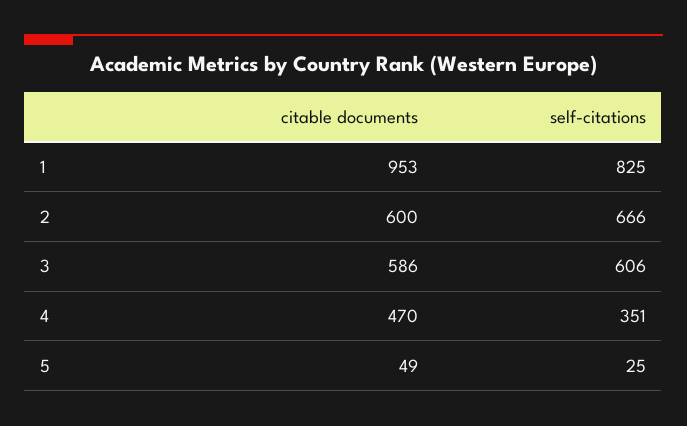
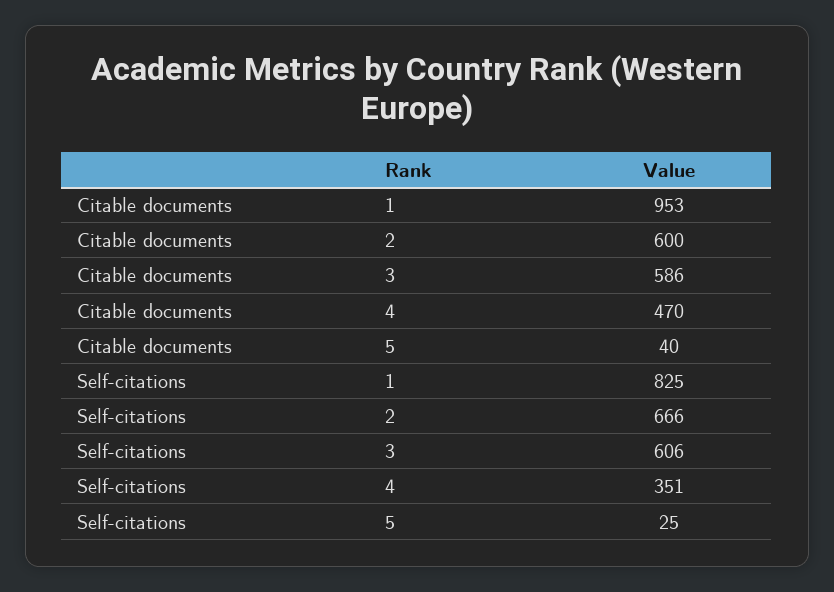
  {
    "citable documents": {
      "1": 953,
      "2": 600,
      "3": 586,
      "4": 470,
-     "5": 49
+     "5": 40
    },
    "self-citations": {
      "1": 825,
      "2": 666,
      "3": 606,
      "4": 351,
      "5": 25
    }
  }

